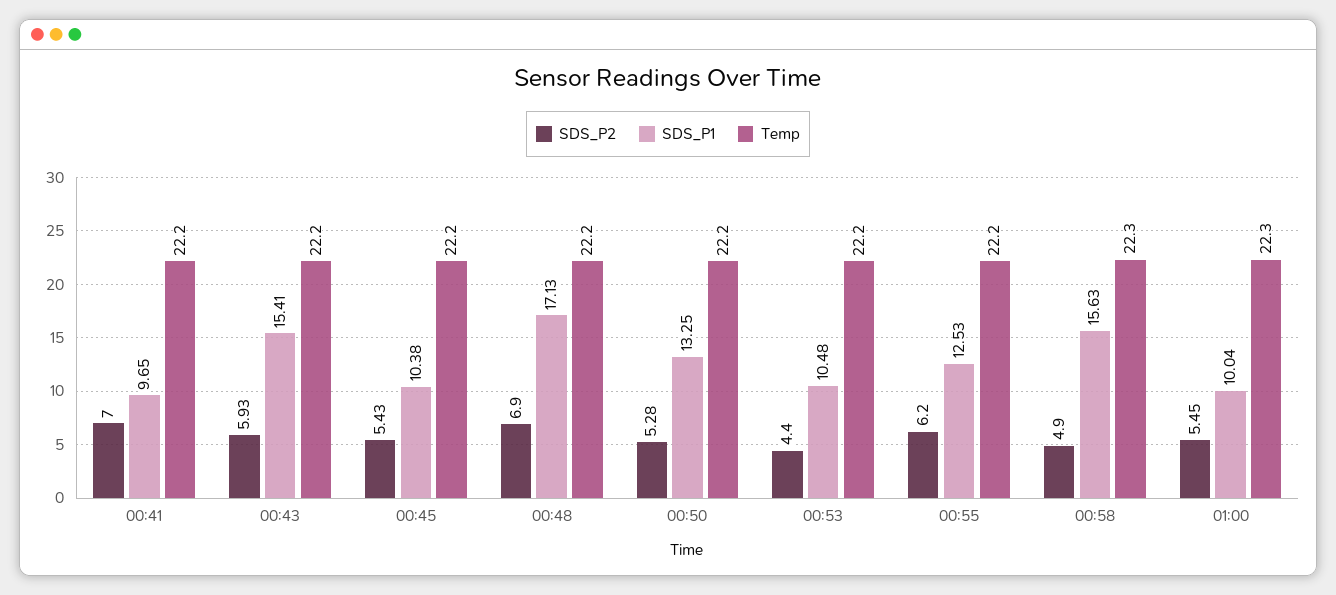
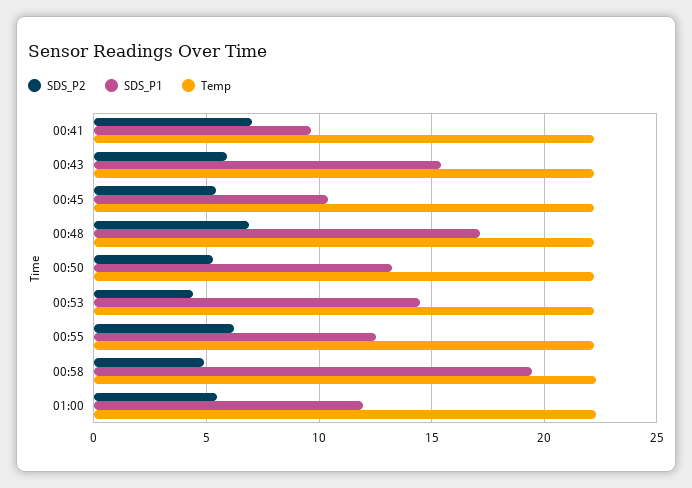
  {
    "SDS_P2": {
      "00:41": 7,
      "00:43": 5.93,
      "00:45": 5.43,
      "00:48": 6.9,
      "00:50": 5.28,
      "00:53": 4.4,
      "00:55": 6.2,
      "00:58": 4.9,
      "01:00": 5.45
    },
    "SDS_P1": {
      "00:41": 9.65,
      "00:43": 15.41,
      "00:45": 10.38,
      "00:48": 17.13,
      "00:50": 13.25,
-     "00:53": 10.48,
+     "00:53": 14.5,
      "00:55": 12.53,
-     "00:58": 15.63,
+     "00:58": 19.5,
-     "01:00": 10.04
+     "01:00": 12
    },
    "Temp": {
      "00:41": 22.2,
      "00:43": 22.2,
      "00:45": 22.2,
      "00:48": 22.2,
      "00:50": 22.2,
      "00:53": 22.2,
      "00:55": 22.2,
      "00:58": 22.3,
      "01:00": 22.3
    }
  }

